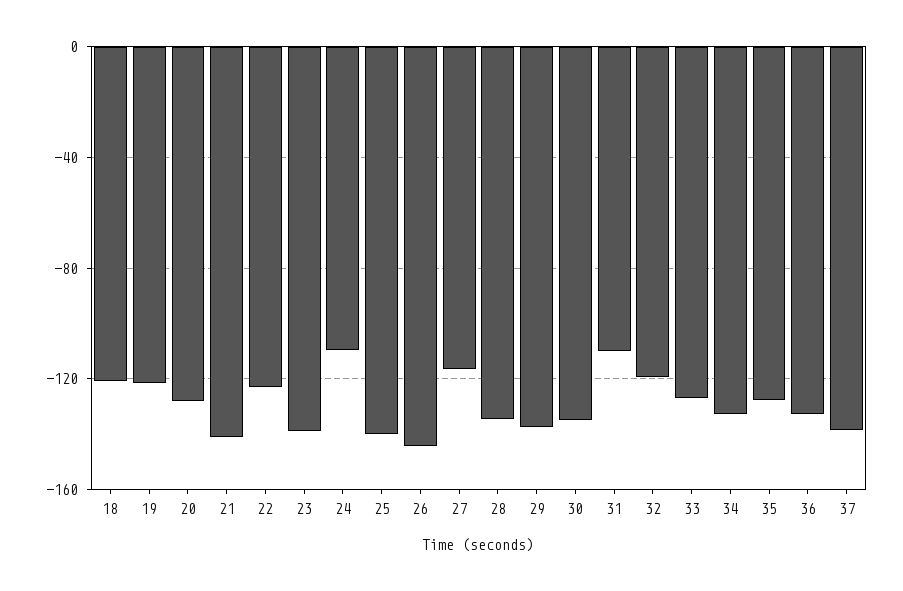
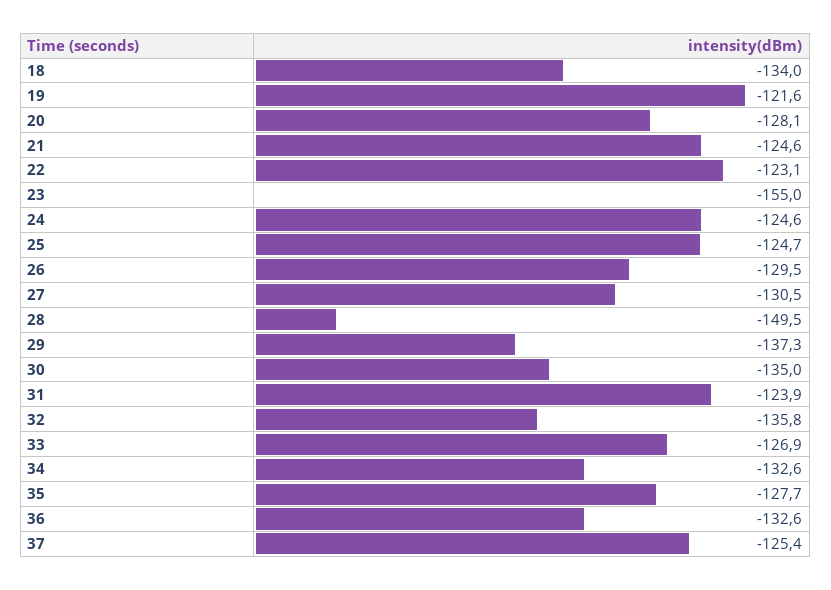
  {
-   "18": -120,
+   "18": -134,
    "19": -121.6,
    "20": -128.1,
-   "21": -140,
+   "21": -124.6,
    "22": -123.1,
-   "23": -140,
+   "23": -155,
-   "24": -110,
+   "24": -124.6,
-   "25": -140,
+   "25": -124.7,
-   "26": -145,
+   "26": -129.5,
-   "27": -115,
+   "27": -130.5,
-   "28": -135,
+   "28": -149.5,
    "29": -137.3,
    "30": -135,
-   "31": -110,
+   "31": -123.9,
-   "32": -120,
+   "32": -135.8,
    "33": -126.9,
    "34": -132.6,
    "35": -127.7,
    "36": -132.6,
-   "37": -140
+   "37": -125.4
  }

